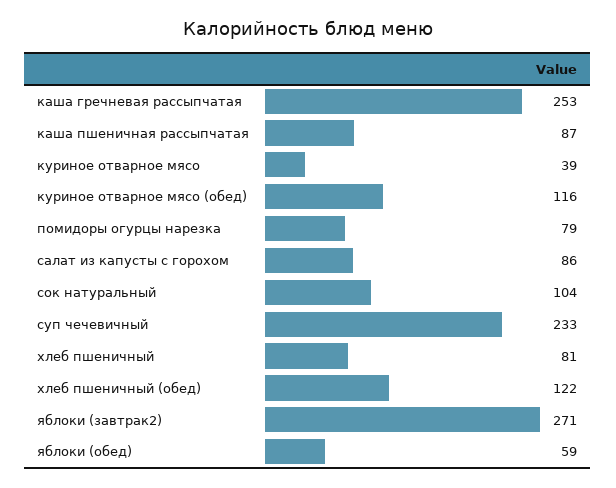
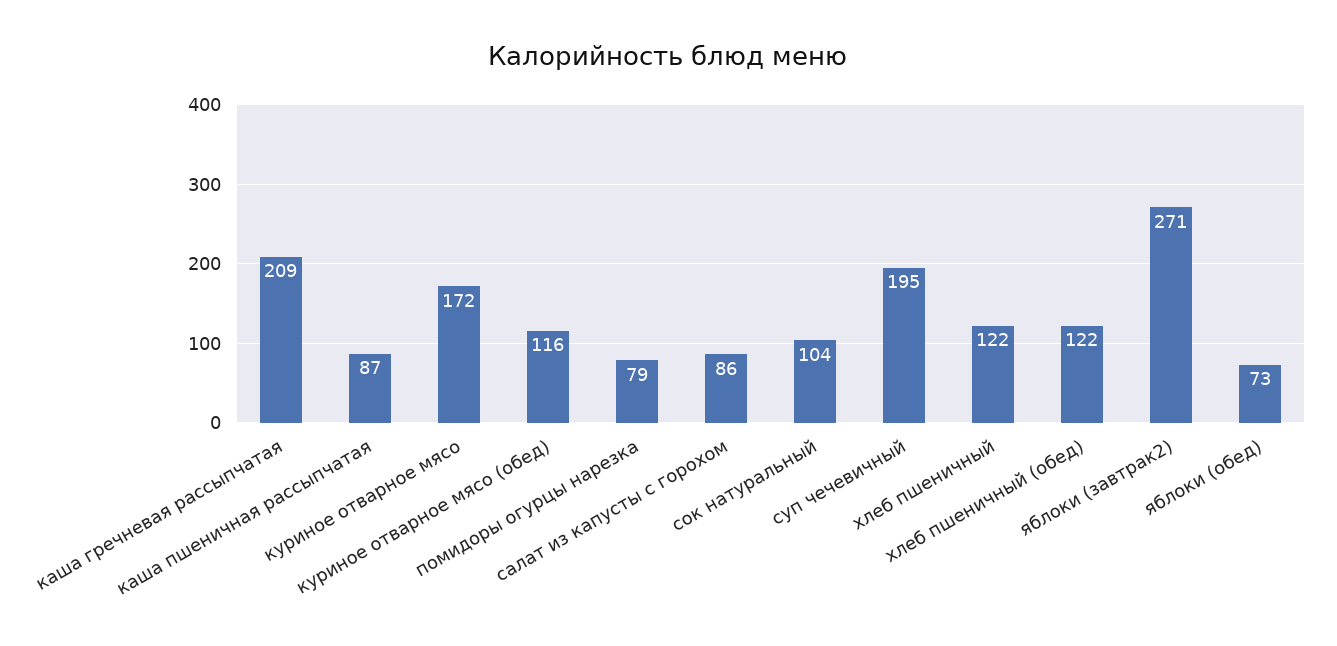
  {
-   "каша гречневая рассыпчатая": 253,
+   "каша гречневая рассыпчатая": 209,
    "каша пшеничная рассыпчатая": 87,
-   "куриное отварное мясо": 39,
+   "куриное отварное мясо": 172,
    "куриное отварное мясо (обед)": 116,
    "помидоры огурцы нарезка": 79,
    "салат из капусты с горохом": 86,
    "сок натуральный": 104,
-   "суп чечевичный": 233,
+   "суп чечевичный": 195,
-   "хлеб пшеничный": 81,
+   "хлеб пшеничный": 122,
    "хлеб пшеничный (обед)": 122,
    "яблоки (завтрак2)": 271,
-   "яблоки (обед)": 59
+   "яблоки (обед)": 73
  }

